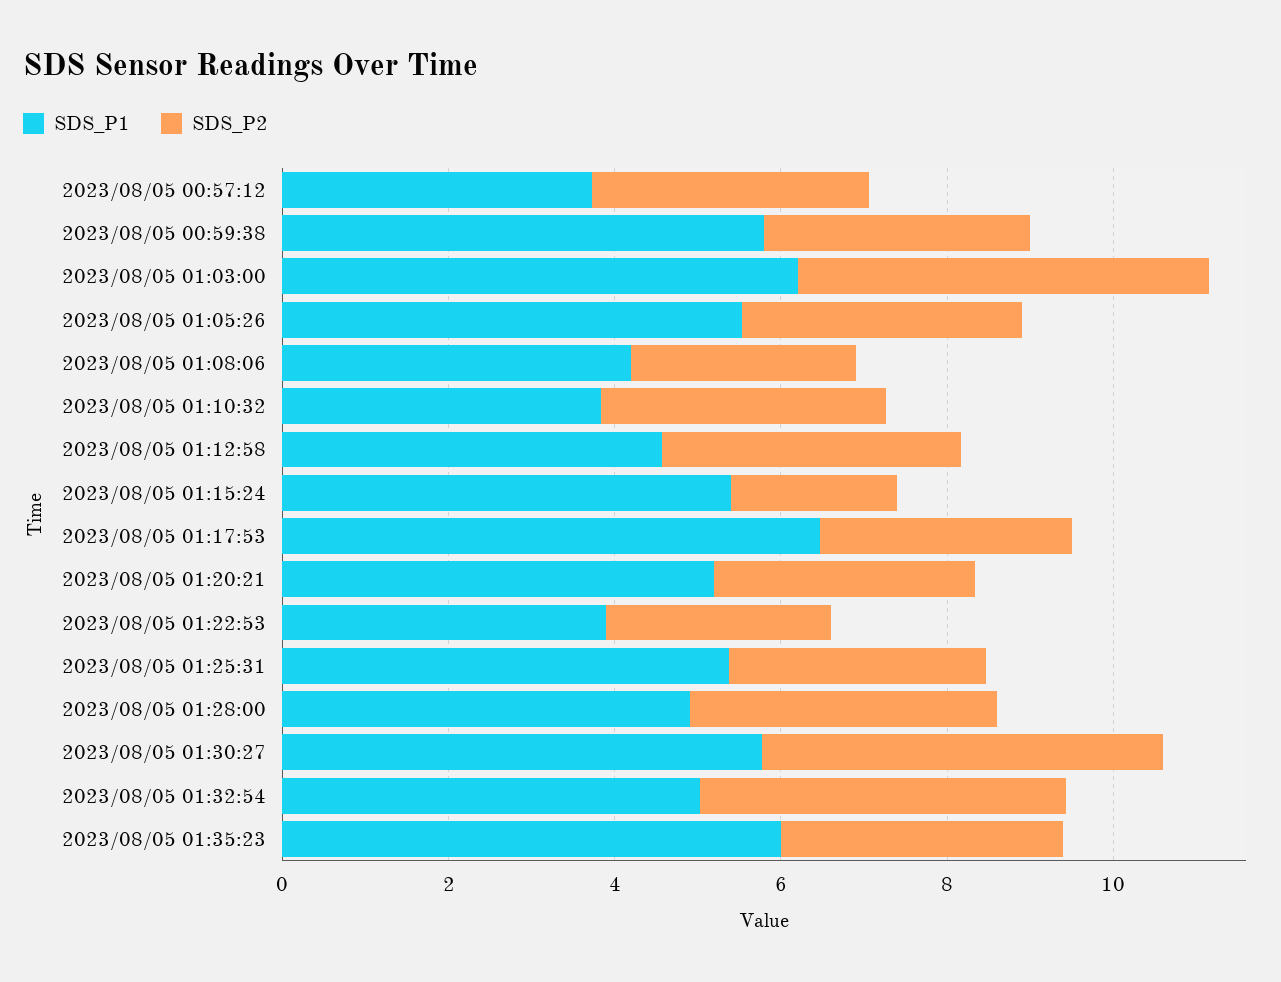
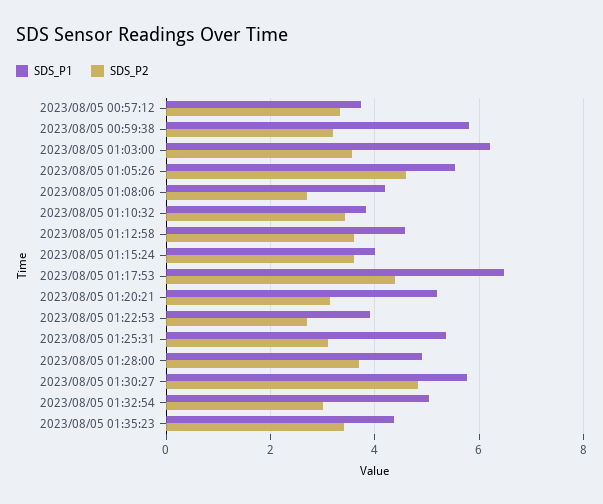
  {
    "SDS_P1": {
      "2023/08/05 00:57:12": 3.8,
      "2023/08/05 00:59:38": 5.8,
      "2023/08/05 01:03:00": 6.2,
      "2023/08/05 01:05:26": 5.6,
      "2023/08/05 01:08:06": 4.2,
      "2023/08/05 01:10:32": 3.8,
      "2023/08/05 01:12:58": 4.6,
-     "2023/08/05 01:15:24": 5.5,
+     "2023/08/05 01:15:24": 4,
      "2023/08/05 01:17:53": 6.4,
      "2023/08/05 01:20:21": 5.2,
      "2023/08/05 01:22:53": 4,
      "2023/08/05 01:25:31": 5.4,
      "2023/08/05 01:28:00": 5,
      "2023/08/05 01:30:27": 5.8,
      "2023/08/05 01:32:54": 5,
-     "2023/08/05 01:35:23": 6
+     "2023/08/05 01:35:23": 4.4
    },
    "SDS_P2": {
      "2023/08/05 00:57:12": 3.4,
      "2023/08/05 00:59:38": 3.2,
-     "2023/08/05 01:03:00": 5,
+     "2023/08/05 01:03:00": 3.6,
-     "2023/08/05 01:05:26": 3.5,
+     "2023/08/05 01:05:26": 4.6,
      "2023/08/05 01:08:06": 2.8,
      "2023/08/05 01:10:32": 3.4,
      "2023/08/05 01:12:58": 3.6,
-     "2023/08/05 01:15:24": 2,
+     "2023/08/05 01:15:24": 3.6,
-     "2023/08/05 01:17:53": 3,
+     "2023/08/05 01:17:53": 4.4,
      "2023/08/05 01:20:21": 3.2,
      "2023/08/05 01:22:53": 2.8,
      "2023/08/05 01:25:31": 3.2,
      "2023/08/05 01:28:00": 3.8,
      "2023/08/05 01:30:27": 4.8,
-     "2023/08/05 01:32:54": 4.5,
+     "2023/08/05 01:32:54": 3,
      "2023/08/05 01:35:23": 3.4
    }
  }

